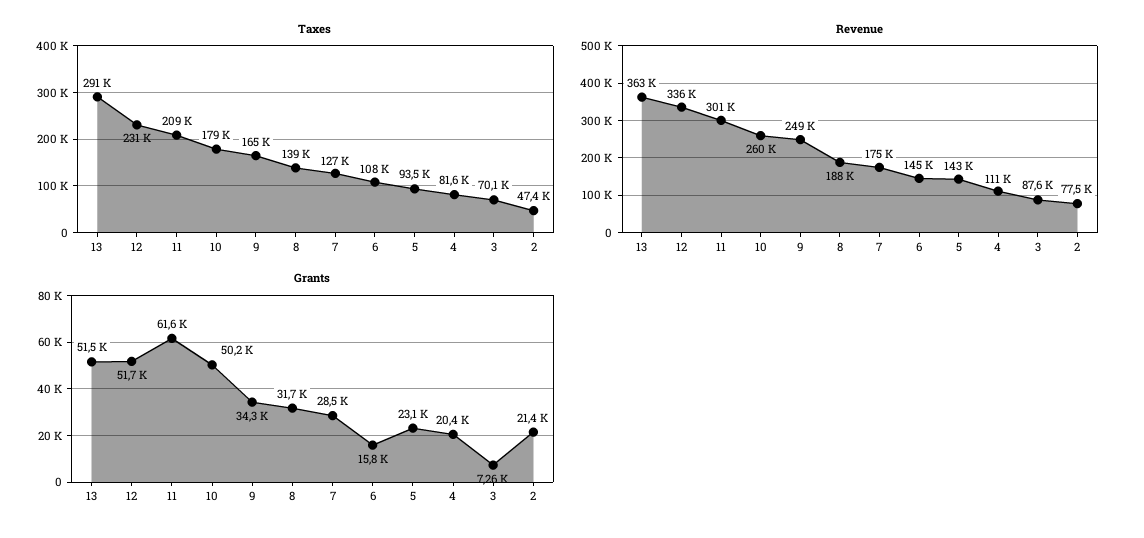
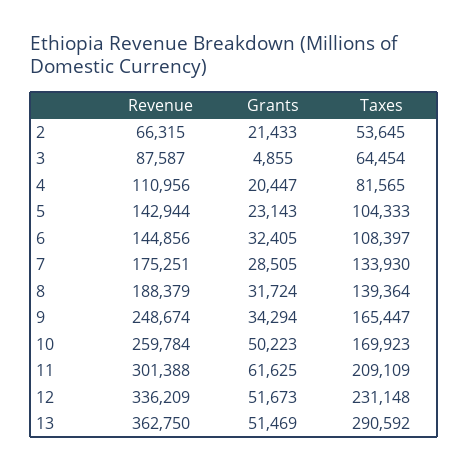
  {
    "Taxes": {
      "13": 290592,
      "12": 231148,
      "11": 209109,
-     "10": 179000,
+     "10": 169923,
      "9": 165447,
      "8": 139364,
-     "7": 127000,
+     "7": 133930,
      "6": 108397,
-     "5": 93500,
+     "5": 104333,
      "4": 81565,
-     "3": 70100,
+     "3": 64454,
-     "2": 47400
+     "2": 53645
    },
    "Revenue": {
      "13": 362750,
      "12": 336209,
      "11": 301388,
      "10": 259784,
      "9": 248674,
      "8": 188379,
      "7": 175251,
      "6": 144856,
      "5": 142944,
      "4": 110956,
      "3": 87587,
-     "2": 77500
+     "2": 66315
    },
    "Grants": {
      "13": 51469,
      "12": 51673,
      "11": 61625,
      "10": 50223,
      "9": 34294,
      "8": 31724,
      "7": 28505,
-     "6": 15800,
+     "6": 32405,
      "5": 23143,
      "4": 20447,
-     "3": 7260,
+     "3": 4855,
      "2": 21433
    }
  }

